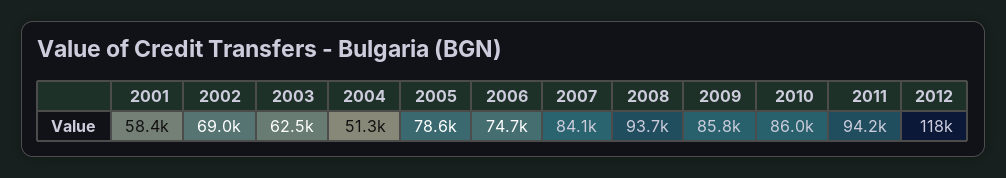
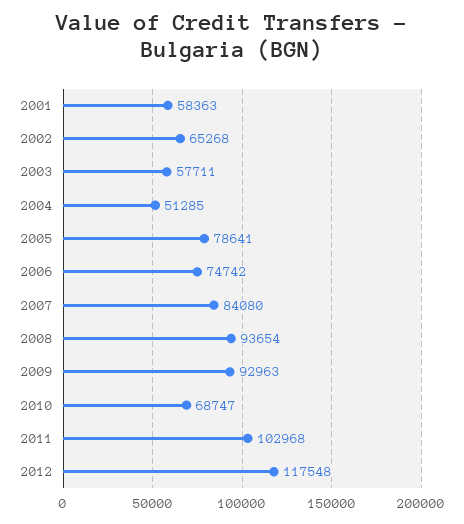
  {
    "2001": 58363,
-   "2002": 69000,
+   "2002": 65268,
-   "2003": 62500,
+   "2003": 57711,
    "2004": 51285,
    "2005": 78641,
    "2006": 74742,
    "2007": 84080,
    "2008": 93654,
-   "2009": 85800,
+   "2009": 92963,
-   "2010": 86000,
+   "2010": 68747,
-   "2011": 94200,
+   "2011": 102968,
    "2012": 117548
  }

